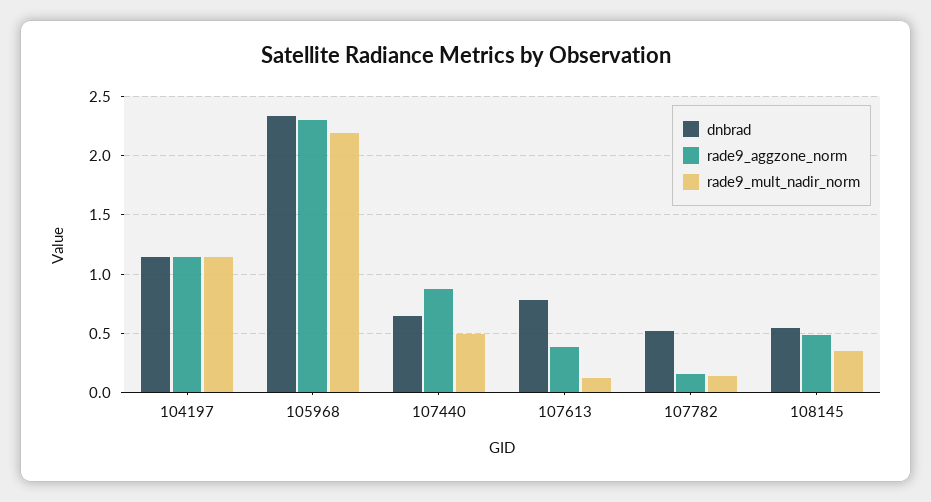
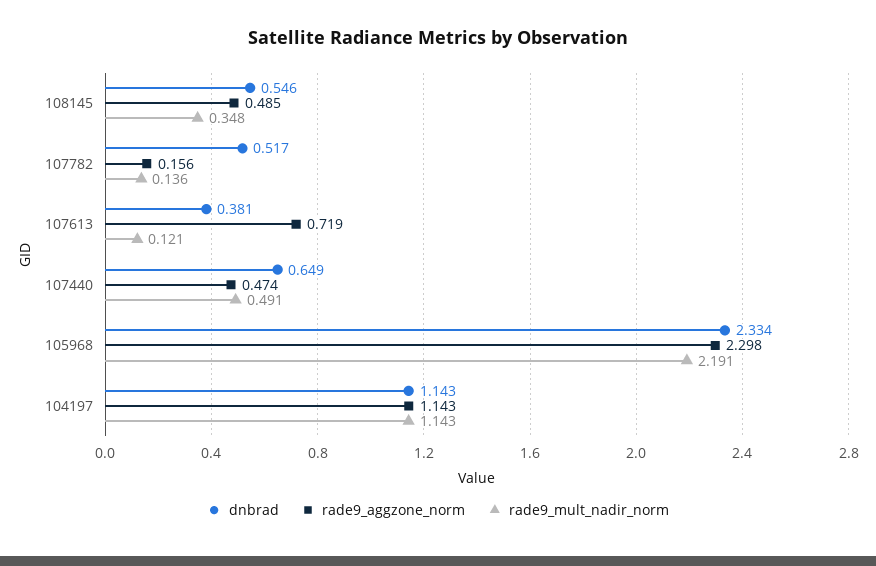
  {
    "dnbrad": {
      "104197": 1.143,
      "105968": 2.334,
      "107440": 0.649,
-     "107613": 0.8,
+     "107613": 0.381,
      "107782": 0.517,
      "108145": 0.546
    },
    "rade9_aggzone_norm": {
      "104197": 1.143,
      "105968": 2.298,
-     "107440": 0.9,
+     "107440": 0.474,
-     "107613": 0.4,
+     "107613": 0.719,
      "107782": 0.156,
      "108145": 0.485
    },
    "rade9_mult_nadir_norm": {
      "104197": 1.143,
      "105968": 2.191,
      "107440": 0.491,
      "107613": 0.121,
      "107782": 0.136,
      "108145": 0.348
    }
  }

